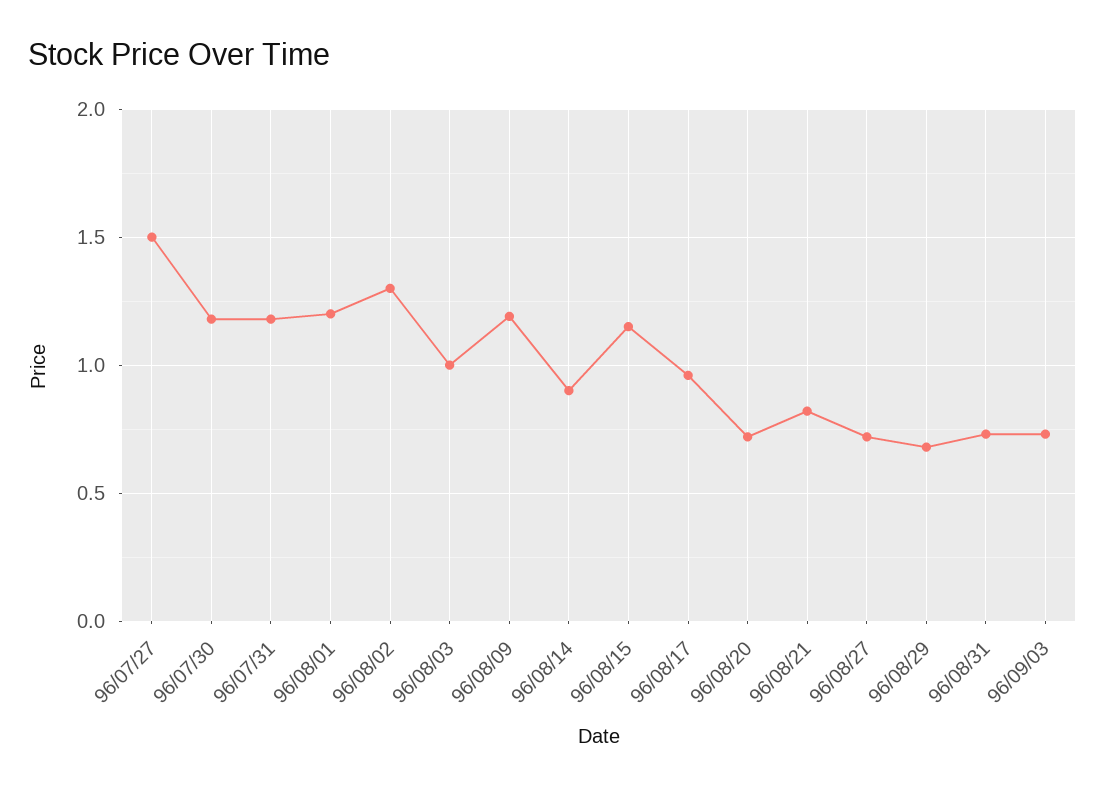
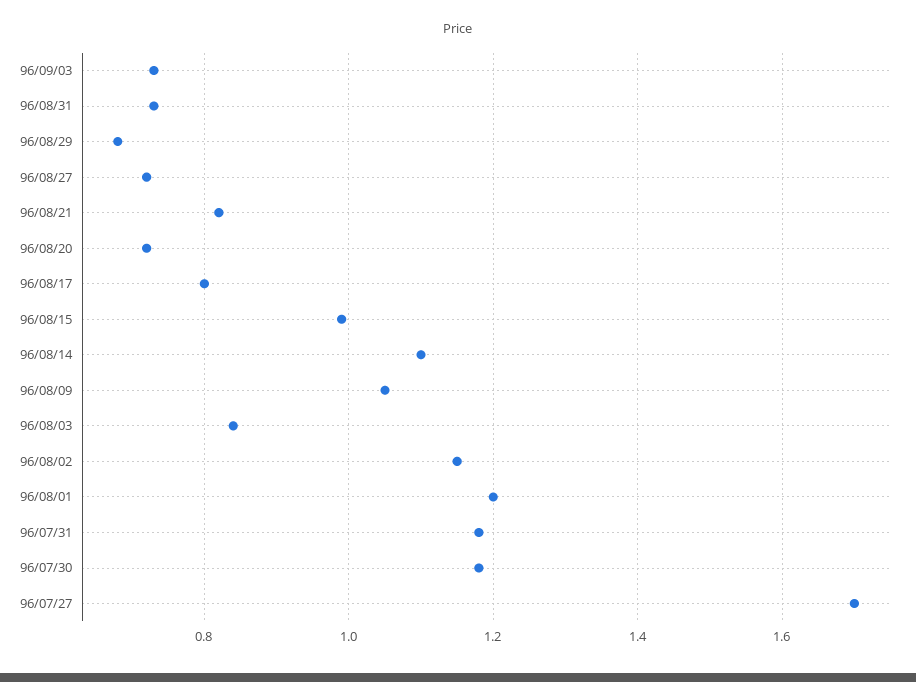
  {
-   "96/07/27": 1.5,
+   "96/07/27": 1.7,
    "96/07/30": 1.2,
    "96/07/31": 1.2,
    "96/08/01": 1.2,
-   "96/08/02": 1.3,
+   "96/08/02": 1.15,
-   "96/08/03": 1,
+   "96/08/03": 0.85,
-   "96/08/09": 1.2,
+   "96/08/09": 1.05,
-   "96/08/14": 0.9,
+   "96/08/14": 1.1,
-   "96/08/15": 1.15,
+   "96/08/15": 1,
-   "96/08/17": 0.95,
+   "96/08/17": 0.8,
    "96/08/20": 0.7,
    "96/08/21": 0.8,
    "96/08/27": 0.7,
    "96/08/29": 0.7,
    "96/08/31": 0.75,
    "96/09/03": 0.75
  }

